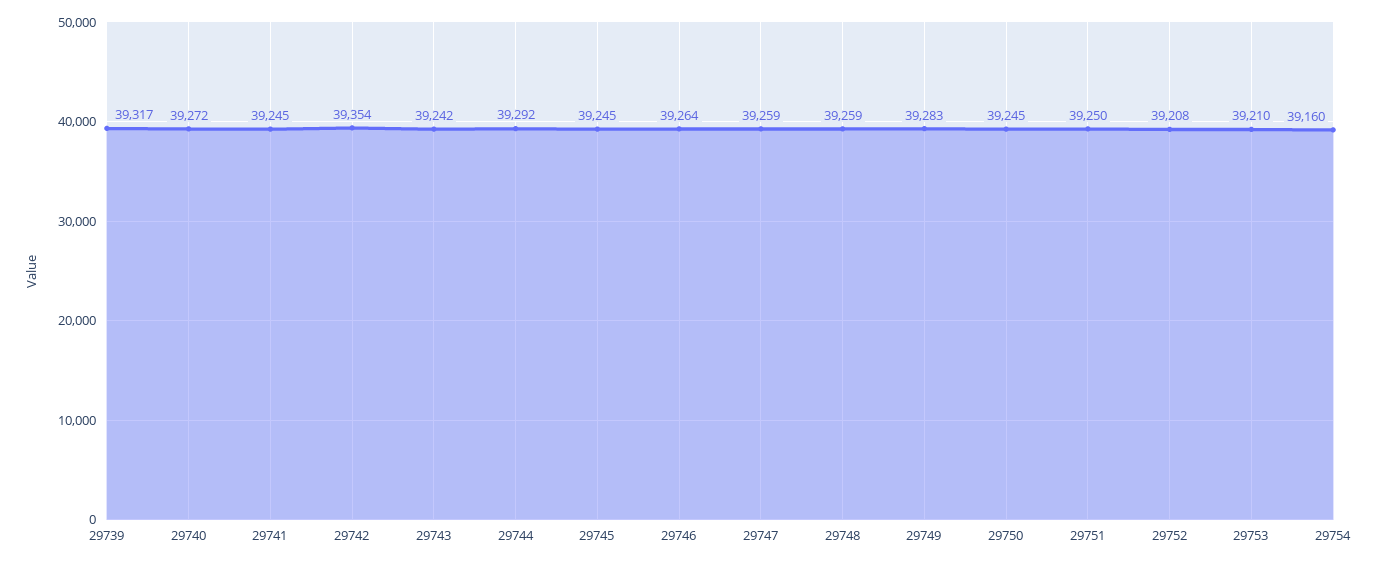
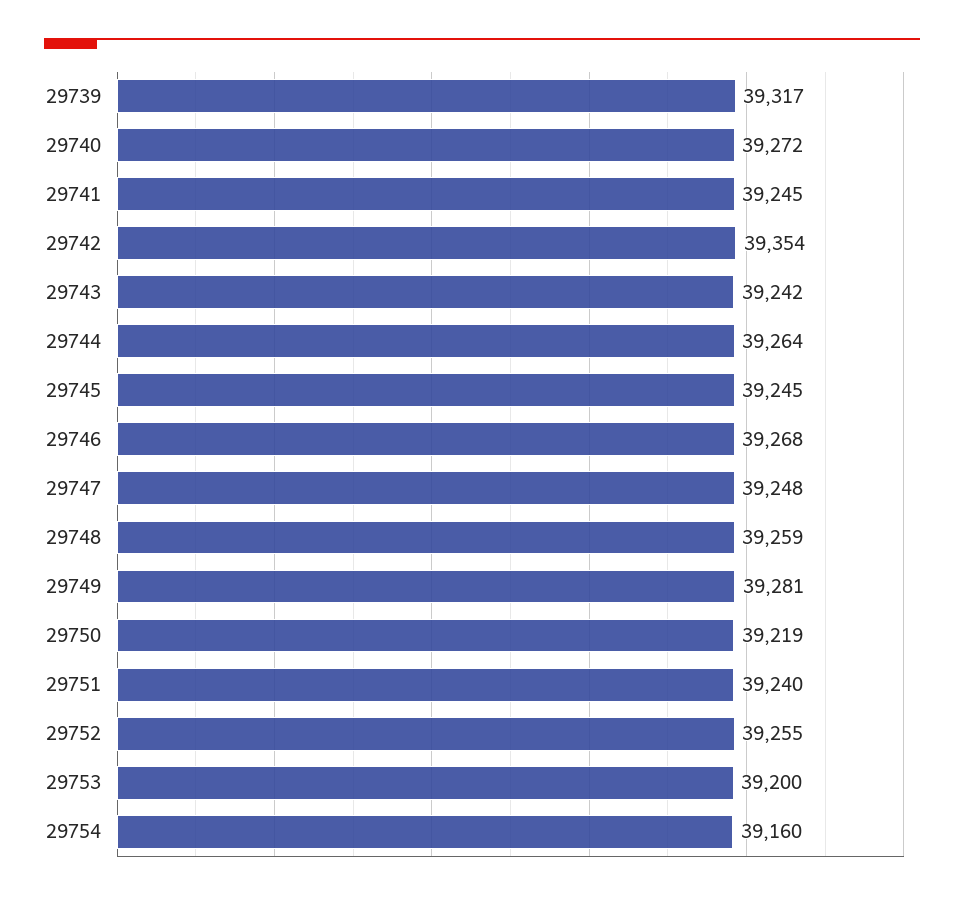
  {
    "29739": 39317,
    "29740": 39272,
    "29741": 39245,
    "29742": 39354,
    "29743": 39242,
-   "29744": 39292,
+   "29744": 39264,
    "29745": 39245,
-   "29746": 39264,
+   "29746": 39268,
-   "29747": 39259,
+   "29747": 39248,
    "29748": 39259,
-   "29749": 39283,
+   "29749": 39281,
-   "29750": 39245,
+   "29750": 39219,
-   "29751": 39250,
+   "29751": 39240,
-   "29752": 39208,
+   "29752": 39255,
-   "29753": 39210,
+   "29753": 39200,
    "29754": 39160
  }

